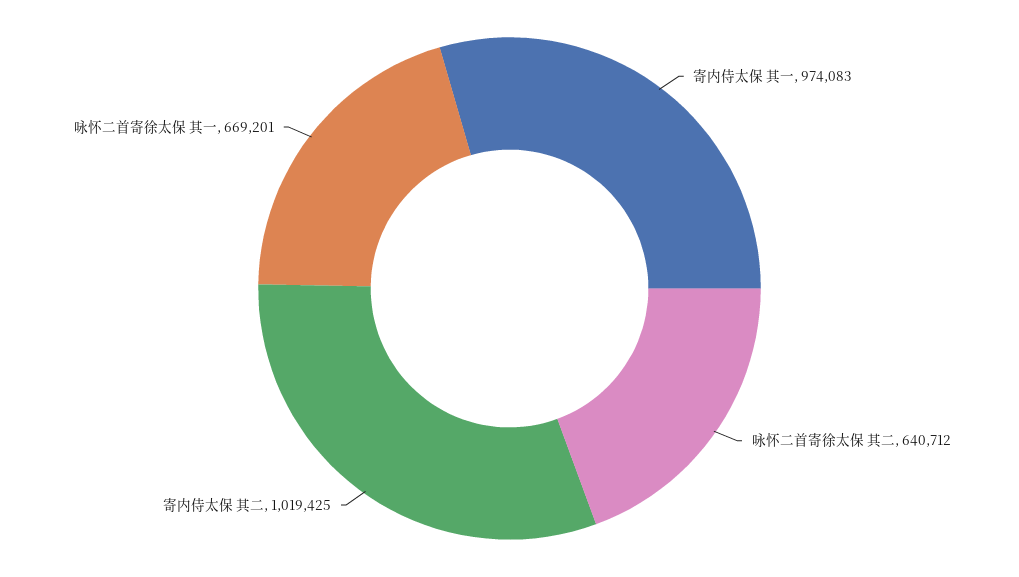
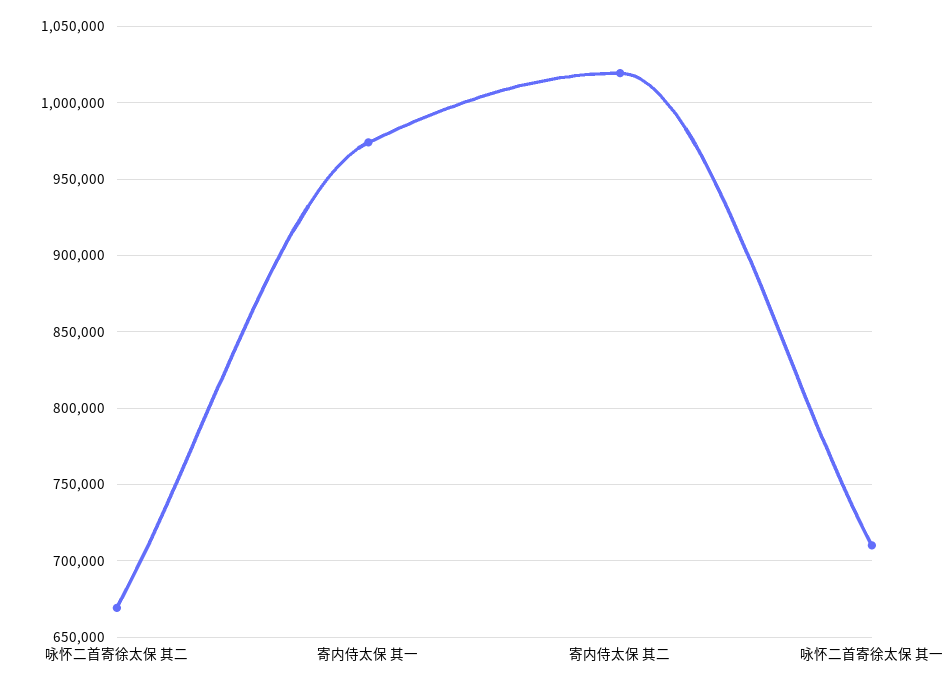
  {
    "寄内侍太保 其一": 974083,
-   "咏怀二首寄徐太保 其二": 640712,
+   "咏怀二首寄徐太保 其二": 670000,
    "寄内侍太保 其二": 1019425,
-   "咏怀二首寄徐太保 其一": 669201
+   "咏怀二首寄徐太保 其一": 710000
  }

